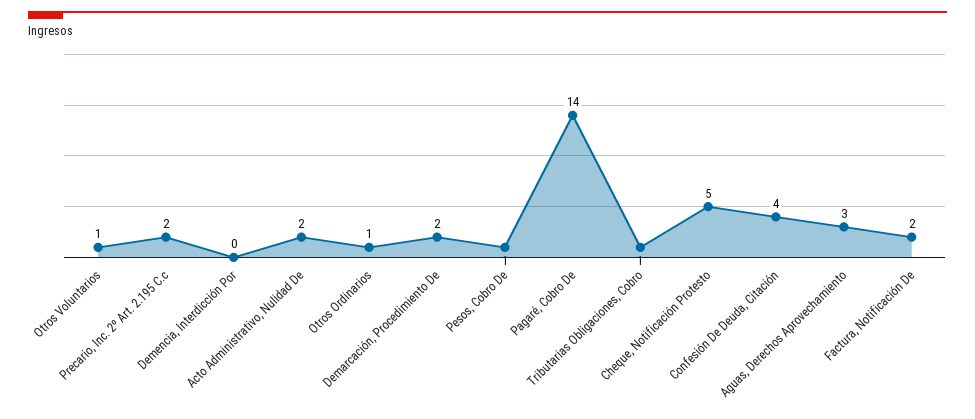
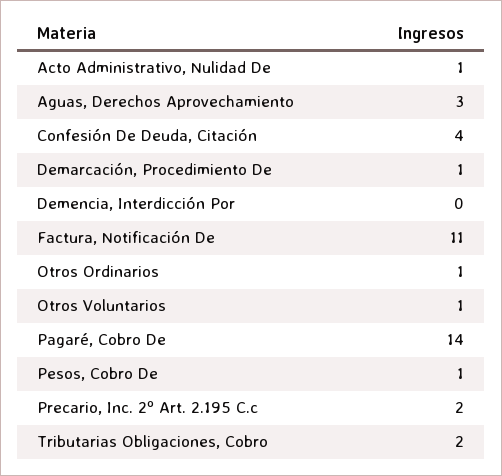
  {
    "Otros Voluntarios": 1,
    "Precario, Inc. 2º Art. 2.195 C.c": 2,
    "Demencia, Interdicción Por": 0,
-   "Acto Administrativo, Nulidad De": 2,
+   "Acto Administrativo, Nulidad De": 1,
    "Otros Ordinarios": 1,
-   "Demarcación, Procedimiento De": 2,
+   "Demarcación, Procedimiento De": 1,
    "Pesos, Cobro De": 1,
    "Pagaré, Cobro De": 14,
-   "Tributarias Obligaciones, Cobro": 1,
+   "Tributarias Obligaciones, Cobro": 2,
-   "Cheque, Notificación Protesto": 5,
    "Confesión De Deuda, Citación": 4,
    "Aguas, Derechos Aprovechamiento": 3,
-   "Factura, Notificación De": 2
+   "Factura, Notificación De": 11
  }

